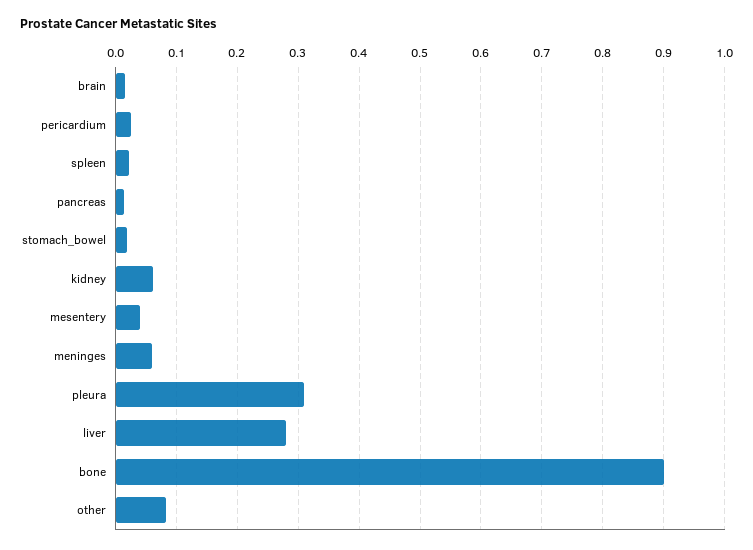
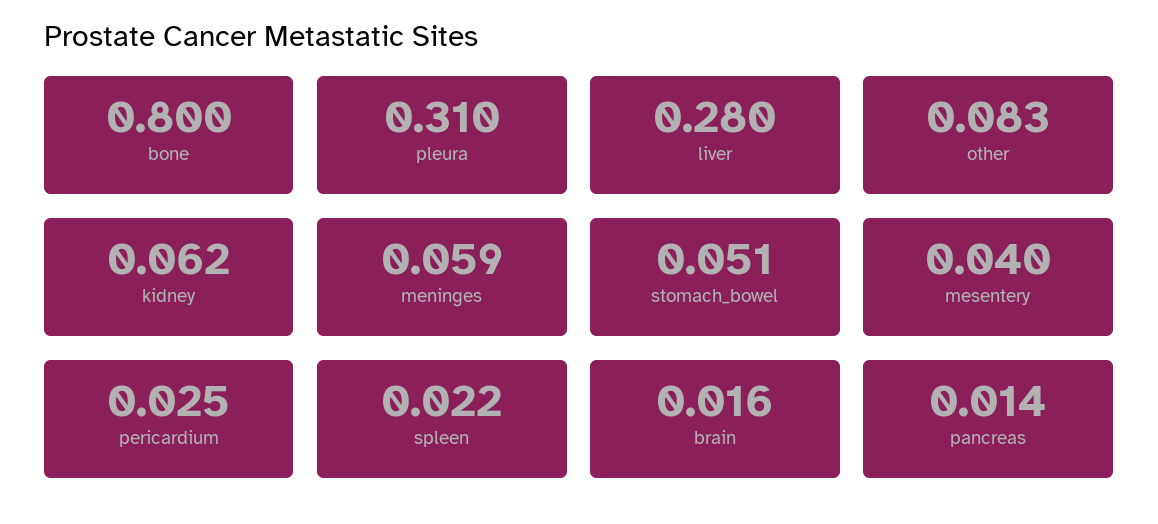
  {
    "brain": 0.016,
    "pericardium": 0.025,
    "spleen": 0.022,
    "pancreas": 0.014,
-   "stomach_bowel": 0.02,
+   "stomach_bowel": 0.051,
    "kidney": 0.062,
    "mesentery": 0.04,
    "meninges": 0.059,
    "pleura": 0.31,
    "liver": 0.28,
-   "bone": 0.9,
+   "bone": 0.8,
    "other": 0.083
  }

